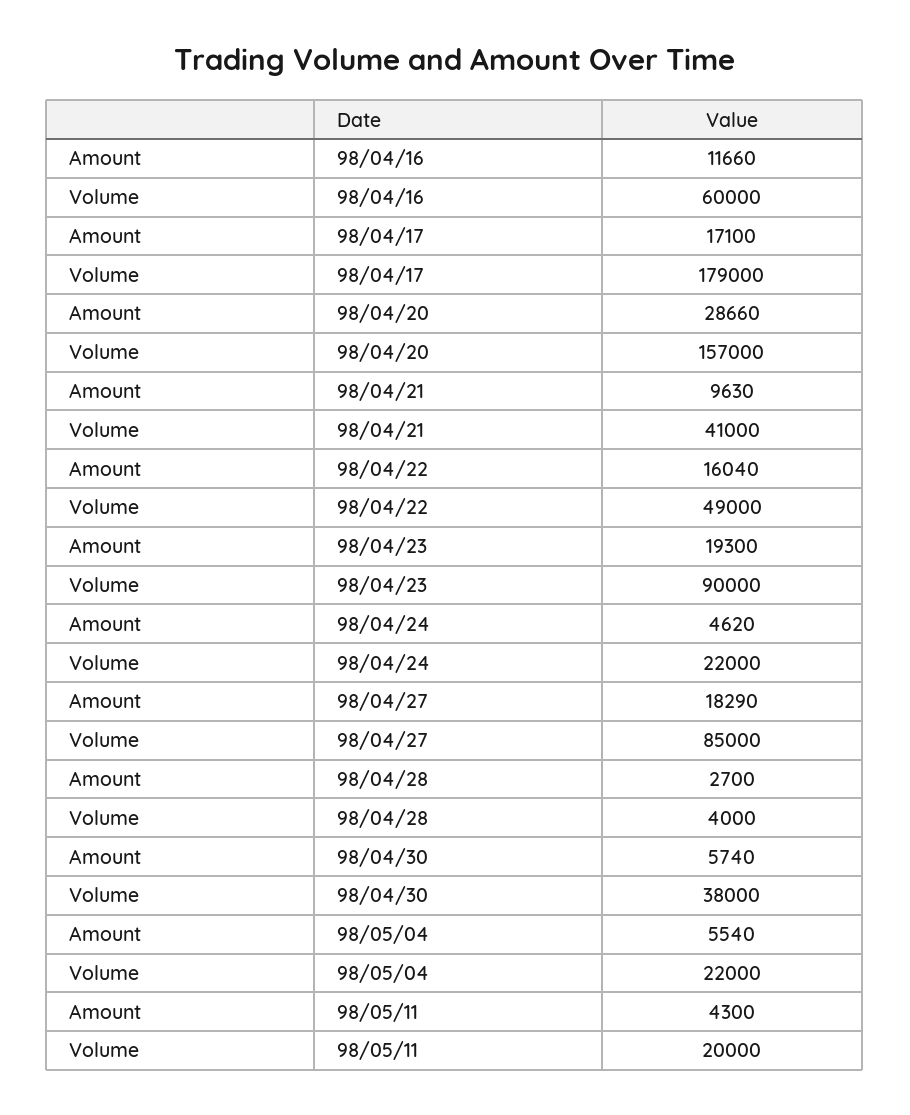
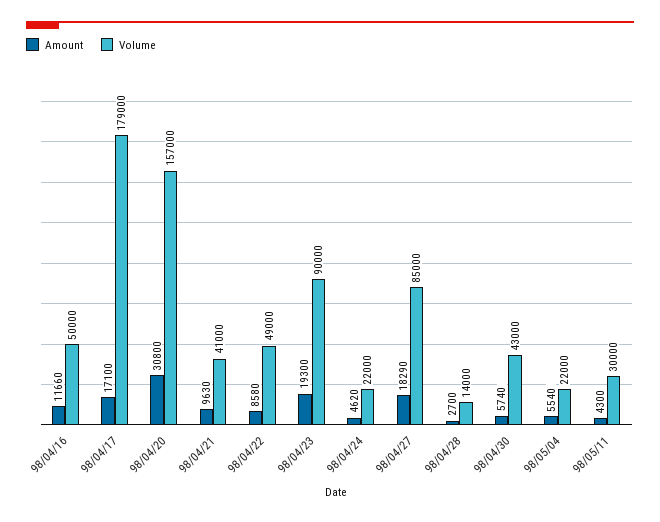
  {
    "Amount": {
      "98/04/16": 11660,
      "98/04/17": 17100,
-     "98/04/20": 28660,
+     "98/04/20": 30800,
      "98/04/21": 9630,
-     "98/04/22": 16040,
+     "98/04/22": 8580,
      "98/04/23": 19300,
      "98/04/24": 4620,
      "98/04/27": 18290,
      "98/04/28": 2700,
      "98/04/30": 5740,
      "98/05/04": 5540,
      "98/05/11": 4300
    },
    "Volume": {
-     "98/04/16": 60000,
+     "98/04/16": 50000,
      "98/04/17": 179000,
      "98/04/20": 157000,
      "98/04/21": 41000,
      "98/04/22": 49000,
      "98/04/23": 90000,
      "98/04/24": 22000,
      "98/04/27": 85000,
-     "98/04/28": 4000,
+     "98/04/28": 14000,
-     "98/04/30": 38000,
+     "98/04/30": 43000,
      "98/05/04": 22000,
-     "98/05/11": 20000
+     "98/05/11": 30000
    }
  }

